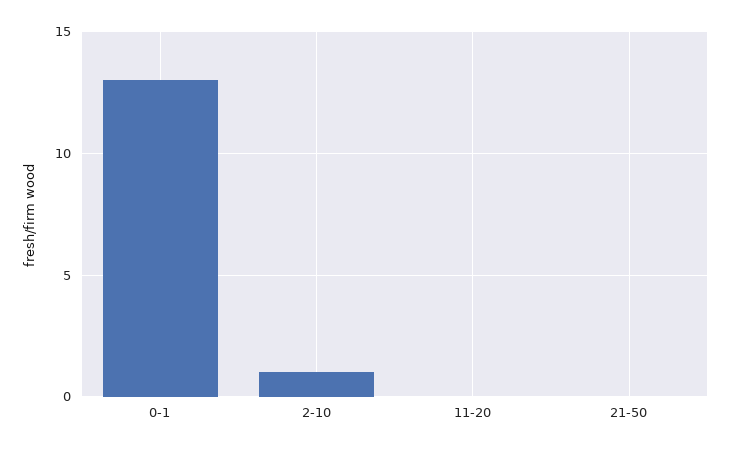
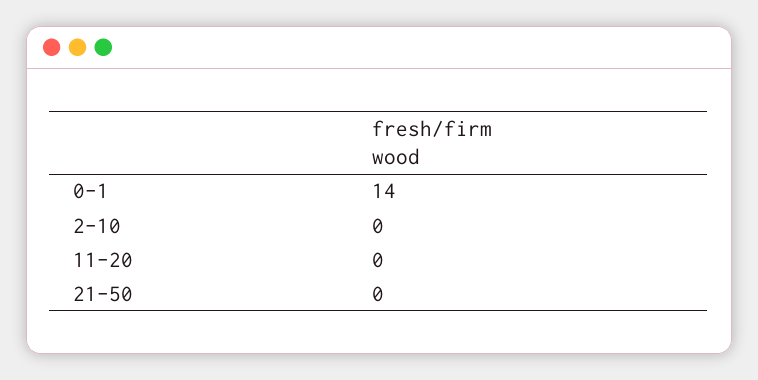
  {
-   "0-1": 13,
+   "0-1": 14,
-   "2-10": 1,
+   "2-10": 0,
    "11-20": 0,
    "21-50": 0
  }

